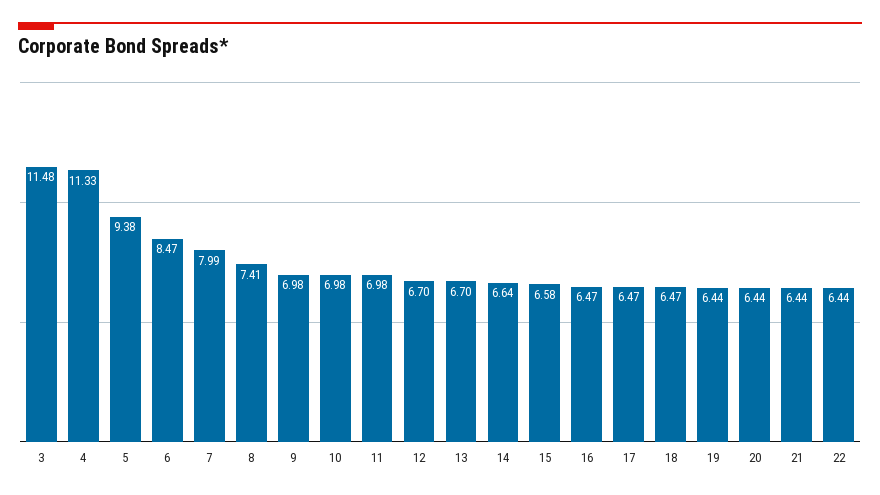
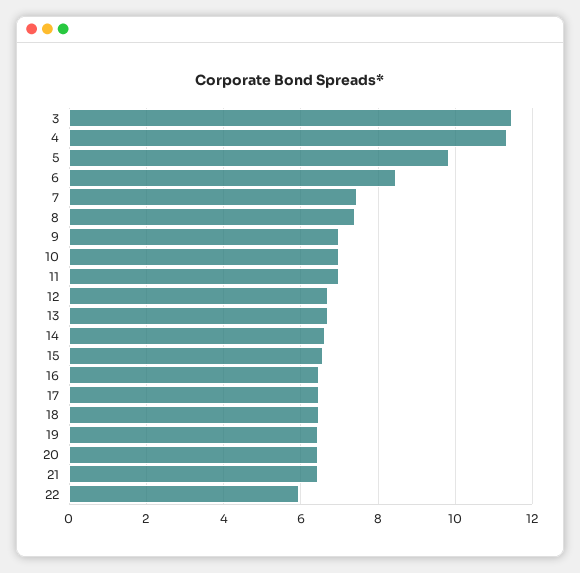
  {
    "3": 11.48,
    "4": 11.33,
-   "5": 9.38,
+   "5": 9.8,
    "6": 8.47,
-   "7": 7.99,
+   "7": 7.4,
    "8": 7.41,
    "9": 6.98,
    "10": 6.98,
    "11": 6.98,
    "12": 6.7,
    "13": 6.7,
    "14": 6.64,
    "15": 6.58,
    "16": 6.47,
    "17": 6.47,
    "18": 6.47,
    "19": 6.44,
    "20": 6.44,
    "21": 6.44,
-   "22": 6.44
+   "22": 6
  }

